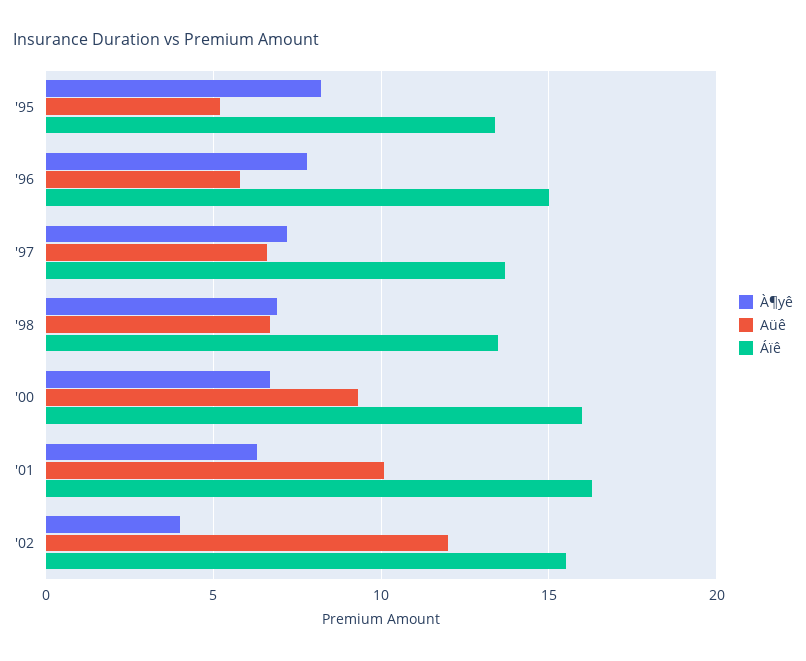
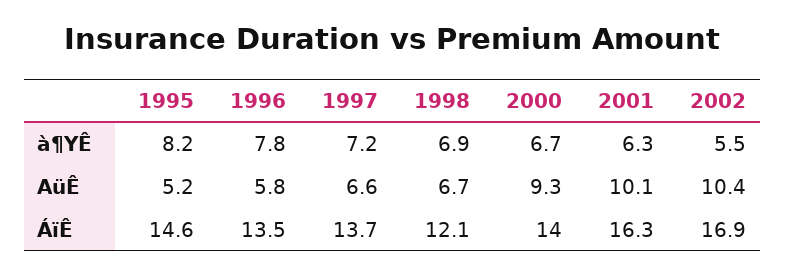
  {
    "À¶yê": {
      "'95": 8.2,
      "'96": 7.8,
      "'97": 7.2,
      "'98": 6.9,
      "'00": 6.7,
      "'01": 6.3,
-     "'02": 4
+     "'02": 5.5
    },
    "Aüê": {
      "'95": 5.2,
      "'96": 5.8,
      "'97": 6.6,
      "'98": 6.7,
      "'00": 9.3,
      "'01": 10.1,
-     "'02": 12
+     "'02": 10.4
    },
    "Áïê": {
-     "'95": 13.5,
+     "'95": 14.6,
-     "'96": 15,
+     "'96": 13.5,
      "'97": 13.7,
-     "'98": 13.5,
+     "'98": 12.1,
-     "'00": 16,
+     "'00": 14,
      "'01": 16.3,
-     "'02": 15.5
+     "'02": 16.9
    }
  }

